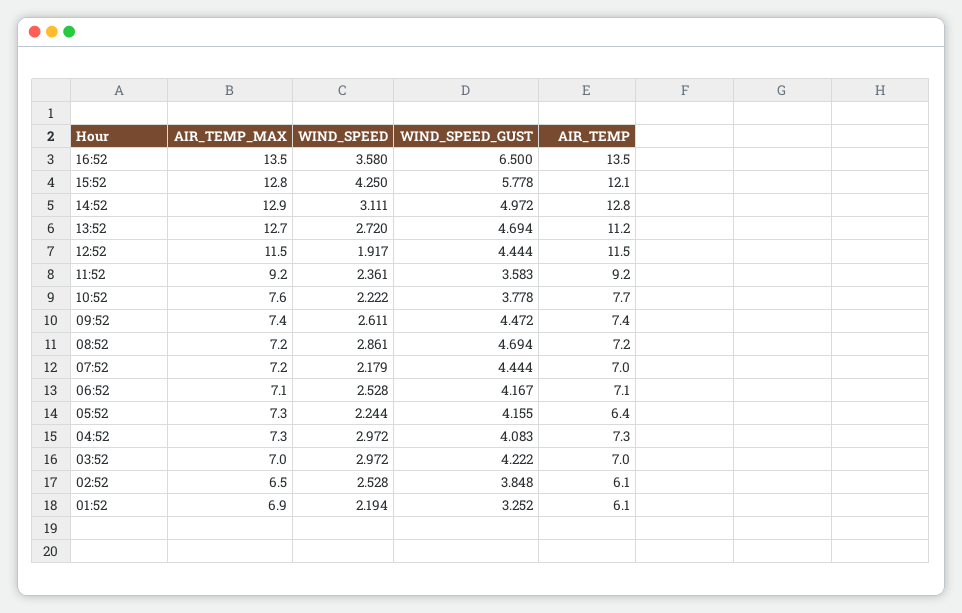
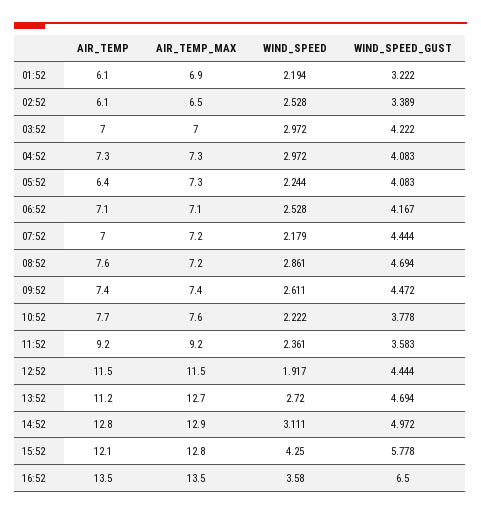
  {
    "AIR_TEMP_MAX": {
      "16:52": 13.5,
      "15:52": 12.8,
      "14:52": 12.9,
      "13:52": 12.7,
      "12:52": 11.5,
      "11:52": 9.2,
      "10:52": 7.6,
      "09:52": 7.4,
      "08:52": 7.2,
      "07:52": 7.2,
      "06:52": 7.1,
      "05:52": 7.3,
      "04:52": 7.3,
      "03:52": 7,
      "02:52": 6.5,
      "01:52": 6.9
    },
    "WIND_SPEED": {
      "16:52": 3.58,
      "15:52": 4.25,
      "14:52": 3.111,
      "13:52": 2.72,
      "12:52": 1.917,
      "11:52": 2.361,
      "10:52": 2.222,
      "09:52": 2.611,
      "08:52": 2.861,
      "07:52": 2.179,
      "06:52": 2.528,
      "05:52": 2.244,
      "04:52": 2.972,
      "03:52": 2.972,
      "02:52": 2.528,
      "01:52": 2.194
    },
    "WIND_SPEED_GUST": {
      "16:52": 6.5,
      "15:52": 5.778,
      "14:52": 4.972,
      "13:52": 4.694,
      "12:52": 4.444,
      "11:52": 3.583,
      "10:52": 3.778,
      "09:52": 4.472,
      "08:52": 4.694,
      "07:52": 4.444,
      "06:52": 4.167,
-     "05:52": 4.155,
+     "05:52": 4.083,
      "04:52": 4.083,
      "03:52": 4.222,
-     "02:52": 3.848,
+     "02:52": 3.389,
-     "01:52": 3.252
+     "01:52": 3.222
    },
    "AIR_TEMP": {
      "16:52": 13.5,
      "15:52": 12.1,
      "14:52": 12.8,
      "13:52": 11.2,
      "12:52": 11.5,
      "11:52": 9.2,
      "10:52": 7.7,
      "09:52": 7.4,
-     "08:52": 7.2,
+     "08:52": 7.6,
      "07:52": 7,
      "06:52": 7.1,
      "05:52": 6.4,
      "04:52": 7.3,
      "03:52": 7,
      "02:52": 6.1,
      "01:52": 6.1
    }
  }

